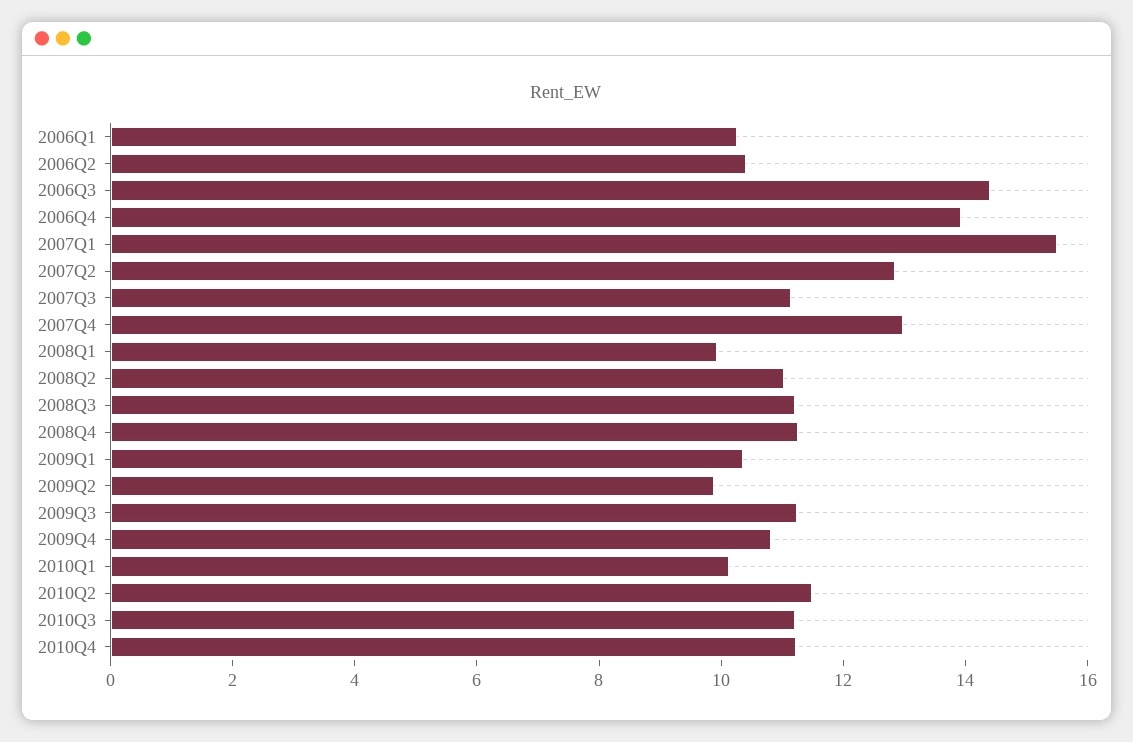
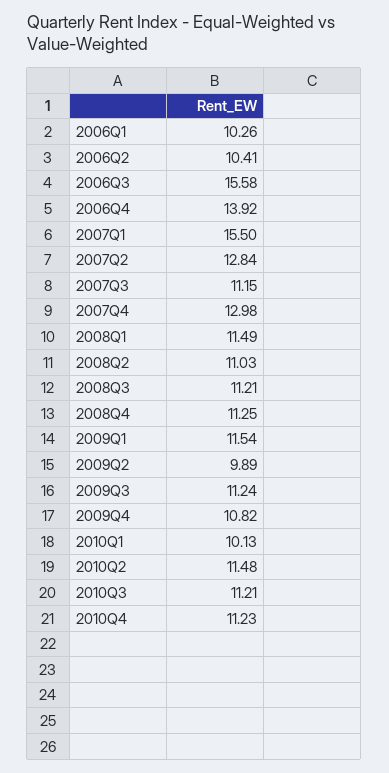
  {
    "2006Q1": 10.26,
    "2006Q2": 10.41,
-   "2006Q3": 14.5,
+   "2006Q3": 15.58,
    "2006Q4": 13.92,
    "2007Q1": 15.5,
    "2007Q2": 12.84,
    "2007Q3": 11.15,
    "2007Q4": 12.98,
-   "2008Q1": 10,
+   "2008Q1": 11.49,
    "2008Q2": 11.03,
    "2008Q3": 11.21,
    "2008Q4": 11.25,
-   "2009Q1": 10.5,
+   "2009Q1": 11.54,
    "2009Q2": 9.89,
    "2009Q3": 11.24,
    "2009Q4": 10.82,
    "2010Q1": 10.13,
    "2010Q2": 11.48,
    "2010Q3": 11.21,
    "2010Q4": 11.23
  }

